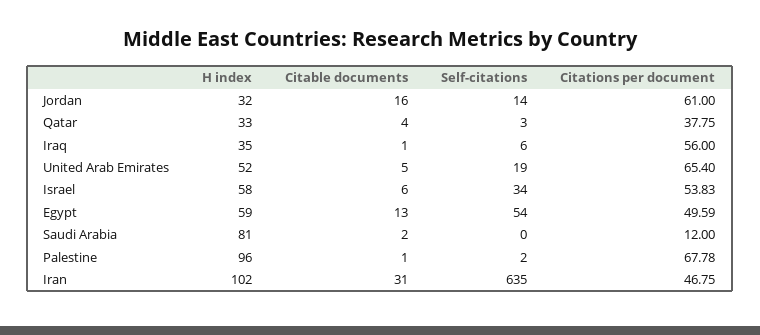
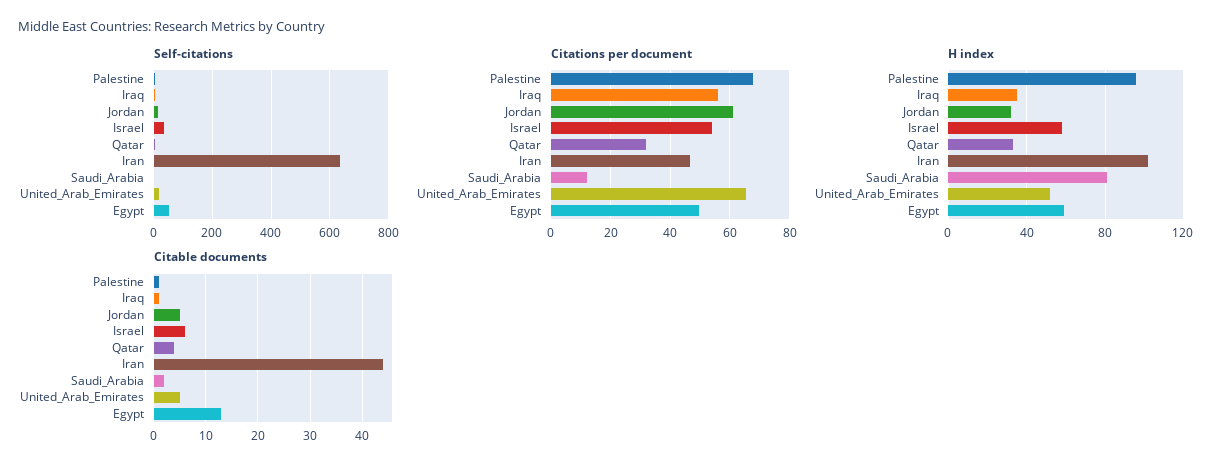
  {
    "H index": {
      "Jordan": 32,
      "Qatar": 33,
      "Iraq": 35,
      "United Arab Emirates": 52,
      "Israel": 58,
      "Egypt": 59,
      "Saudi Arabia": 81,
      "Palestine": 96,
      "Iran": 102
    },
    "Citable documents": {
-     "Jordan": 16,
+     "Jordan": 5,
      "Qatar": 4,
      "Iraq": 1,
      "United Arab Emirates": 5,
      "Israel": 6,
      "Egypt": 13,
      "Saudi Arabia": 2,
      "Palestine": 1,
-     "Iran": 31
+     "Iran": 45
    },
    "Self-citations": {
      "Jordan": 14,
      "Qatar": 3,
      "Iraq": 6,
      "United Arab Emirates": 19,
      "Israel": 34,
      "Egypt": 54,
      "Saudi Arabia": 0,
      "Palestine": 2,
      "Iran": 635
    },
    "Citations per document": {
      "Jordan": 61,
-     "Qatar": 37.75,
+     "Qatar": 32.5,
      "Iraq": 56,
      "United Arab Emirates": 65.4,
      "Israel": 53.83,
      "Egypt": 49.59,
      "Saudi Arabia": 12,
      "Palestine": 67.78,
      "Iran": 46.75
    }
  }

